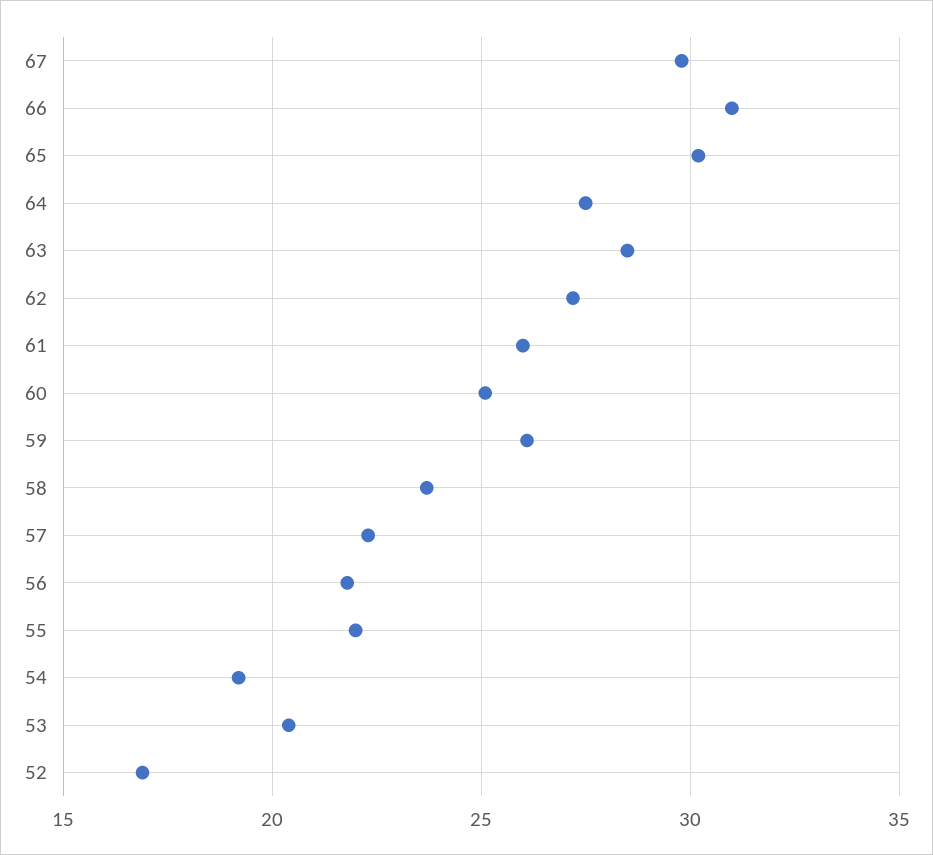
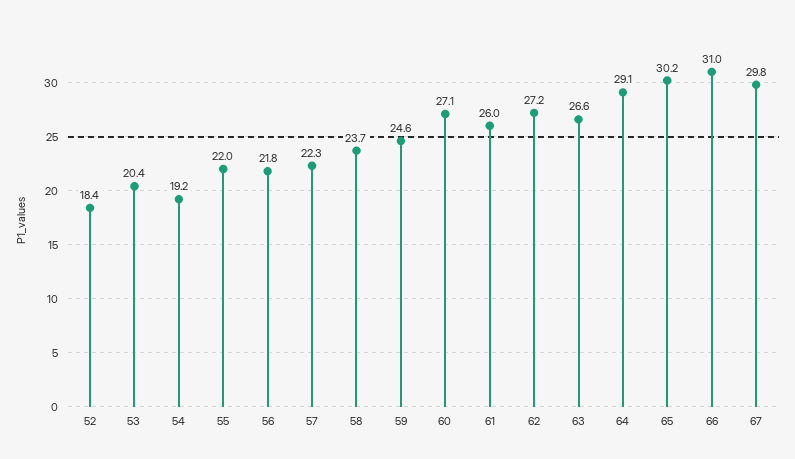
  {
    "67": 29.8,
    "66": 31,
    "65": 30.2,
-   "64": 27.5,
+   "64": 29.1,
-   "63": 28.5,
+   "63": 26.6,
    "62": 27.2,
    "61": 26,
-   "60": 25,
+   "60": 27.1,
-   "59": 26,
+   "59": 24.6,
    "58": 23.7,
    "57": 22.3,
    "56": 21.8,
    "55": 22,
    "54": 19.2,
    "53": 20.4,
-   "52": 17
+   "52": 18.4
  }

